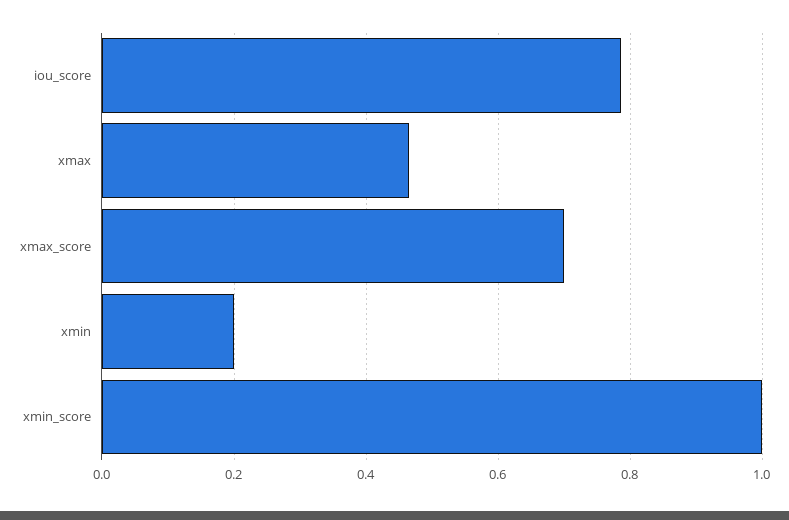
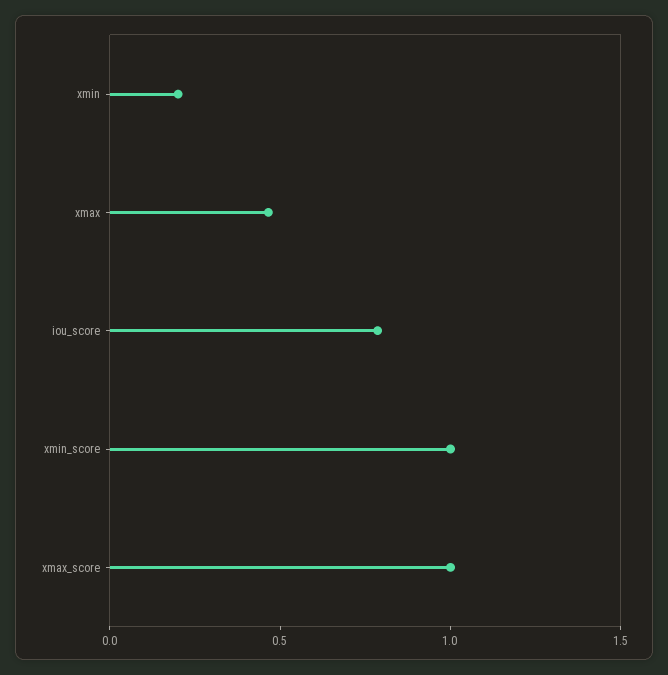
  {
    "iou_score": 0.78,
    "xmax": 0.46,
-   "xmax_score": 0.7,
+   "xmax_score": 1,
    "xmin": 0.2,
    "xmin_score": 1
  }

